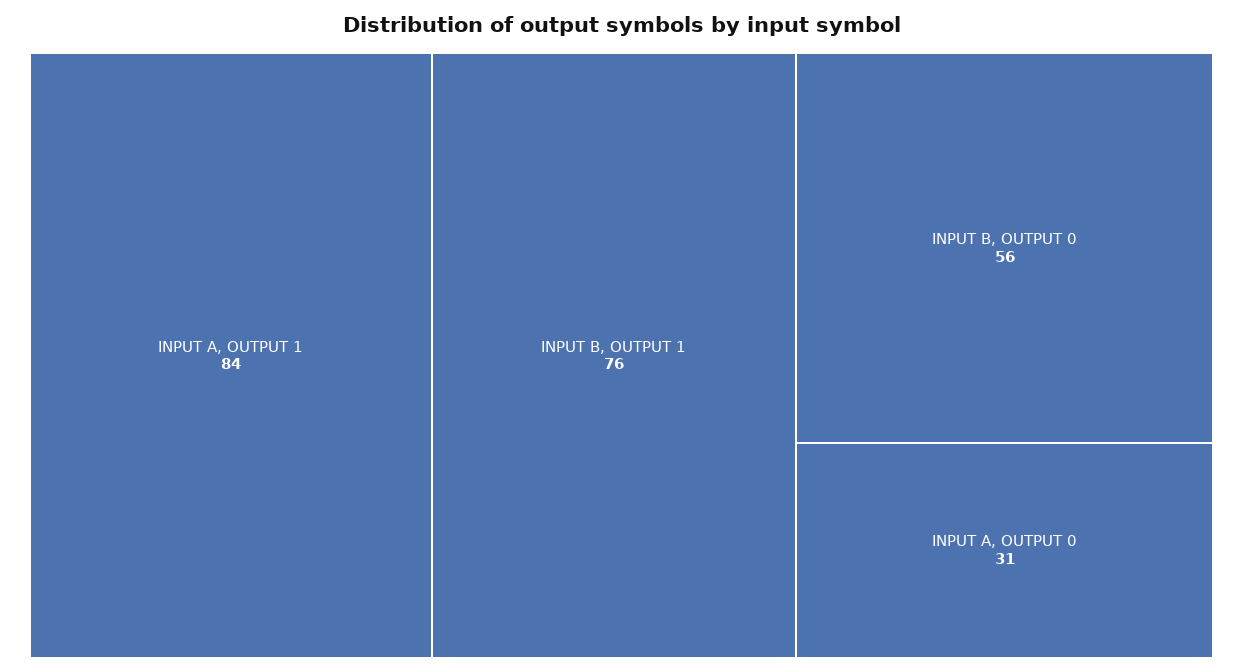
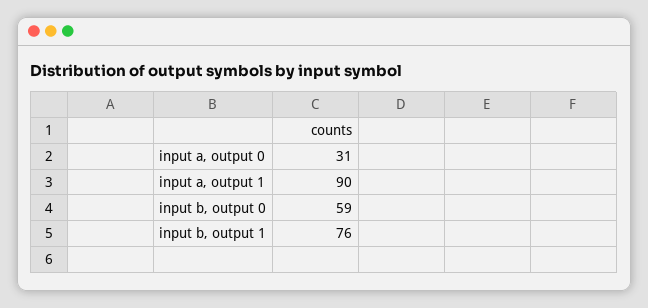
  {
-   "INPUT A, OUTPUT 1": 84,
+   "INPUT A, OUTPUT 1": 90,
    "INPUT B, OUTPUT 1": 76,
-   "INPUT B, OUTPUT 0": 56,
+   "INPUT B, OUTPUT 0": 59,
    "INPUT A, OUTPUT 0": 31
  }

